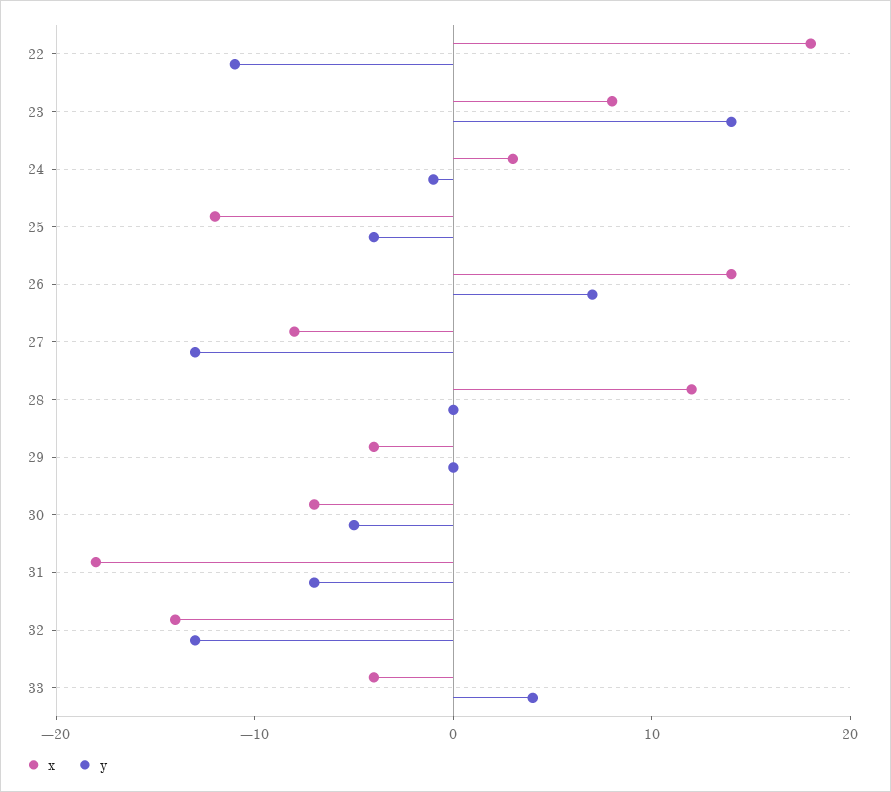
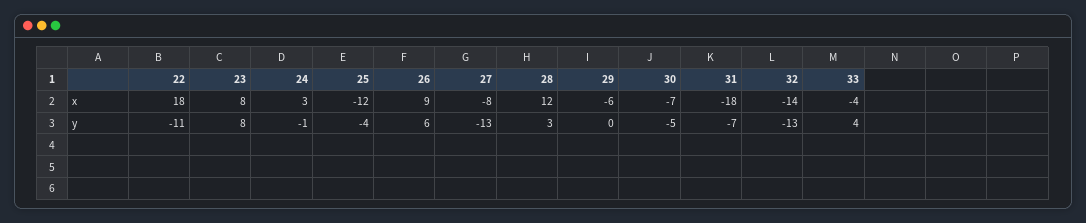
  {
    "x": {
      "22": 18,
      "23": 8,
      "24": 3,
      "25": -12,
-     "26": 14,
+     "26": 9,
      "27": -8,
      "28": 12,
-     "29": -4,
+     "29": -6,
      "30": -7,
      "31": -18,
      "32": -14,
      "33": -4
    },
    "y": {
      "22": -11,
-     "23": 14,
+     "23": 8,
      "24": -1,
      "25": -4,
-     "26": 7,
+     "26": 6,
      "27": -13,
-     "28": 0,
+     "28": 3,
      "29": 0,
      "30": -5,
      "31": -7,
      "32": -13,
      "33": 4
    }
  }

